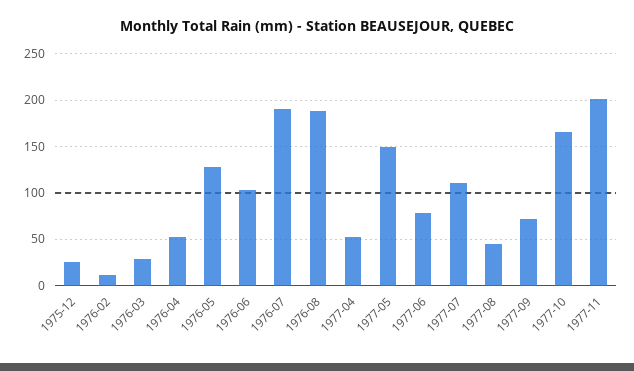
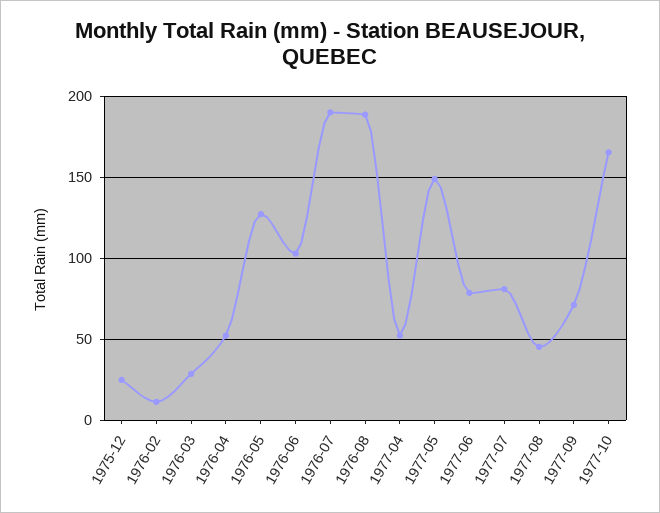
  {
    "1975-12": 25,
    "1976-02": 10,
    "1976-03": 30,
    "1976-04": 50,
    "1976-05": 125,
    "1976-06": 105,
    "1976-07": 190,
    "1976-08": 190,
    "1977-04": 50,
    "1977-05": 150,
    "1977-06": 80,
-   "1977-07": 110,
+   "1977-07": 80,
    "1977-08": 45,
    "1977-09": 70,
-   "1977-10": 165,
+   "1977-10": 165
-   "1977-11": 200
  }

